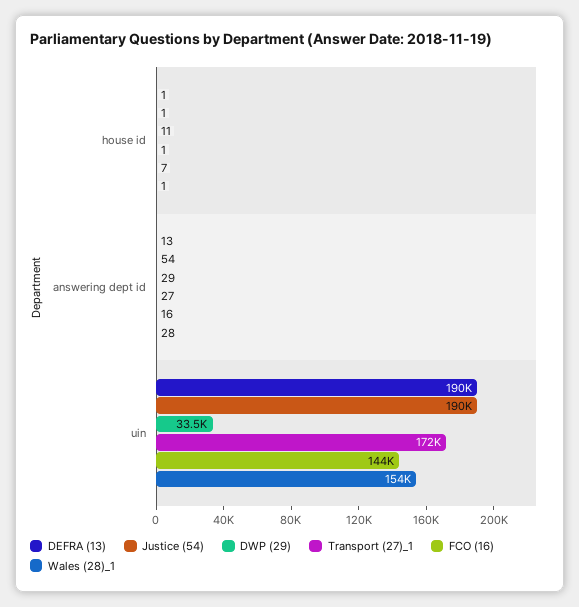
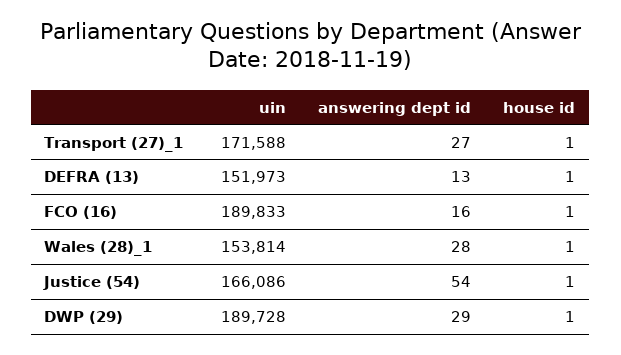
  {
    "DEFRA (13)": {
      "house id": 1,
      "answering dept id": 13,
-     "uin": 190000
+     "uin": 151973
    },
    "Justice (54)": {
      "house id": 1,
      "answering dept id": 54,
-     "uin": 190000
+     "uin": 166086
    },
    "DWP (29)": {
-     "house id": 11,
+     "house id": 1,
      "answering dept id": 29,
-     "uin": 33500
+     "uin": 189728
    },
    "Transport (27)_1": {
      "house id": 1,
      "answering dept id": 27,
      "uin": 171588
    },
    "FCO (16)": {
-     "house id": 7,
+     "house id": 1,
      "answering dept id": 16,
-     "uin": 144000
+     "uin": 189833
    },
    "Wales (28)_1": {
      "house id": 1,
      "answering dept id": 28,
      "uin": 153814
    }
  }

